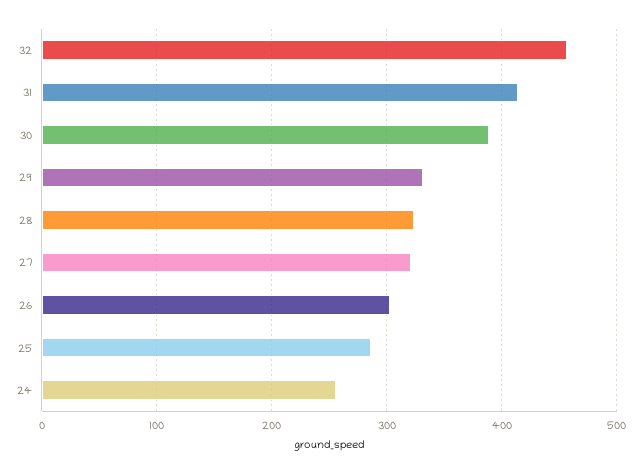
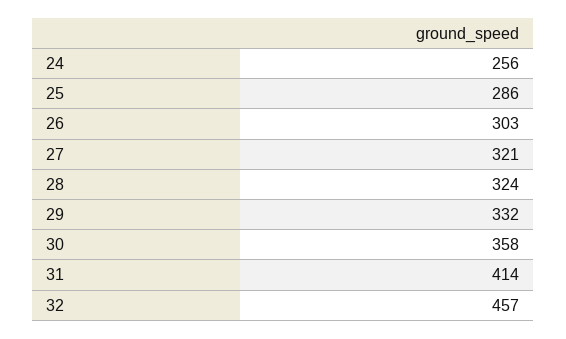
  {
    "32": 457,
    "31": 414,
-   "30": 390,
+   "30": 358,
    "29": 332,
    "28": 324,
    "27": 321,
    "26": 303,
    "25": 286,
    "24": 256
  }

